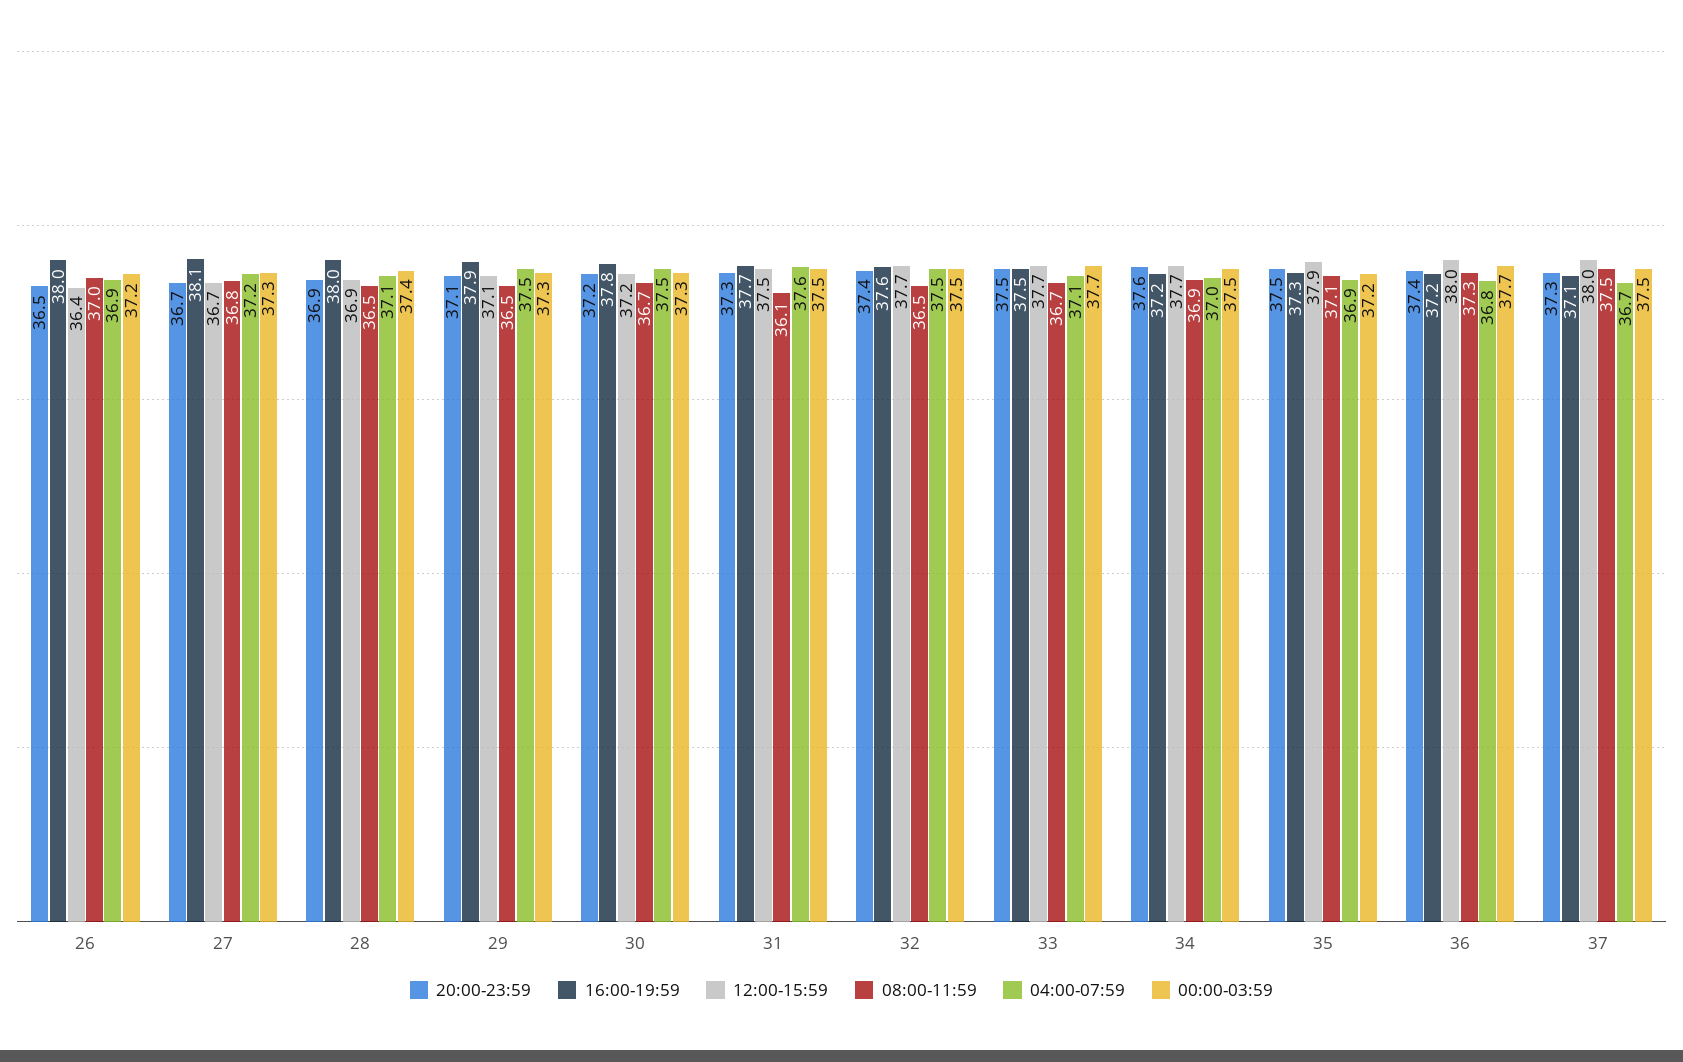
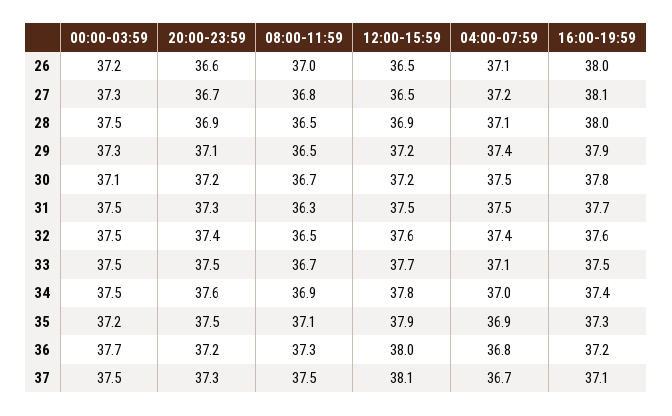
  {
    "20:00-23:59": {
-     "26": 36.5,
+     "26": 36.6,
      "27": 36.7,
      "28": 36.9,
      "29": 37.1,
      "30": 37.2,
      "31": 37.3,
      "32": 37.4,
      "33": 37.5,
      "34": 37.6,
      "35": 37.5,
-     "36": 37.4,
+     "36": 37.2,
      "37": 37.3
    },
    "16:00-19:59": {
      "26": 38,
      "27": 38.1,
      "28": 38,
      "29": 37.9,
      "30": 37.8,
      "31": 37.7,
      "32": 37.6,
      "33": 37.5,
-     "34": 37.2,
+     "34": 37.4,
      "35": 37.3,
      "36": 37.2,
      "37": 37.1
    },
    "12:00-15:59": {
-     "26": 36.4,
+     "26": 36.5,
-     "27": 36.7,
+     "27": 36.5,
      "28": 36.9,
-     "29": 37.1,
+     "29": 37.2,
      "30": 37.2,
      "31": 37.5,
-     "32": 37.7,
+     "32": 37.6,
      "33": 37.7,
-     "34": 37.7,
+     "34": 37.8,
      "35": 37.9,
      "36": 38,
-     "37": 38
+     "37": 38.1
    },
    "08:00-11:59": {
      "26": 37,
      "27": 36.8,
      "28": 36.5,
      "29": 36.5,
      "30": 36.7,
-     "31": 36.1,
+     "31": 36.3,
      "32": 36.5,
      "33": 36.7,
      "34": 36.9,
      "35": 37.1,
      "36": 37.3,
      "37": 37.5
    },
    "04:00-07:59": {
-     "26": 36.9,
+     "26": 37.1,
      "27": 37.2,
      "28": 37.1,
-     "29": 37.5,
+     "29": 37.4,
      "30": 37.5,
-     "31": 37.6,
+     "31": 37.5,
-     "32": 37.5,
+     "32": 37.4,
      "33": 37.1,
      "34": 37,
      "35": 36.9,
      "36": 36.8,
      "37": 36.7
    },
    "00:00-03:59": {
      "26": 37.2,
      "27": 37.3,
-     "28": 37.4,
+     "28": 37.5,
      "29": 37.3,
-     "30": 37.3,
+     "30": 37.1,
      "31": 37.5,
      "32": 37.5,
-     "33": 37.7,
+     "33": 37.5,
      "34": 37.5,
      "35": 37.2,
      "36": 37.7,
      "37": 37.5
    }
  }

